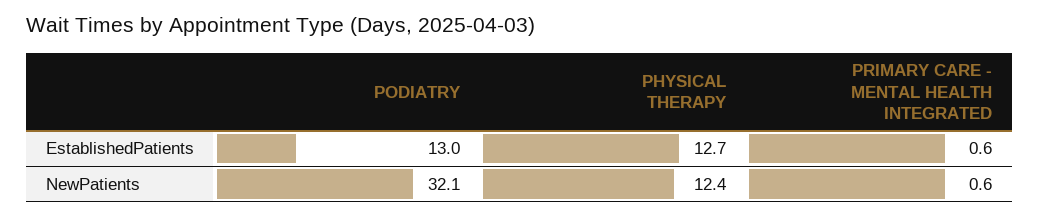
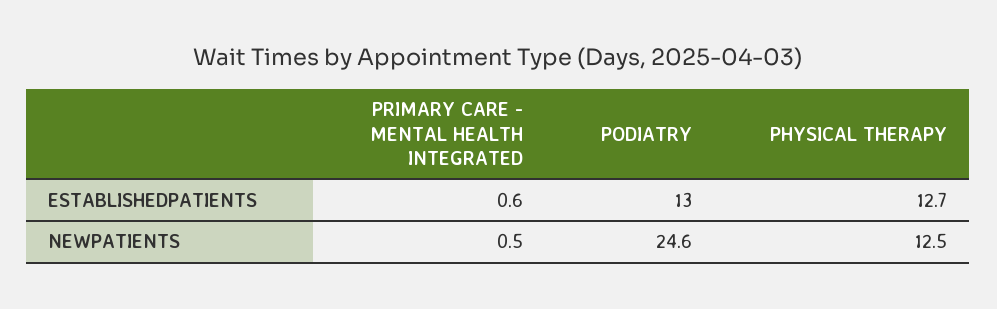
  {
    "PODIATRY": {
      "EstablishedPatients": 13,
-     "NewPatients": 32.1
+     "NewPatients": 24.6
    },
    "PHYSICAL THERAPY": {
      "EstablishedPatients": 12.7,
-     "NewPatients": 12.4
+     "NewPatients": 12.5
    },
    "PRIMARY CARE - MENTAL HEALTH INTEGRATED": {
      "EstablishedPatients": 0.6,
-     "NewPatients": 0.6
+     "NewPatients": 0.5
    }
  }

